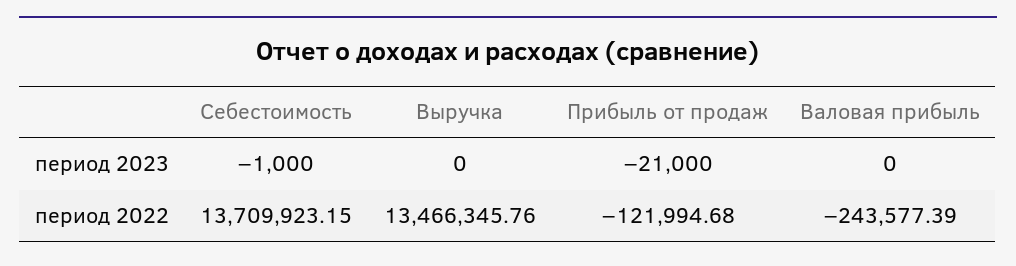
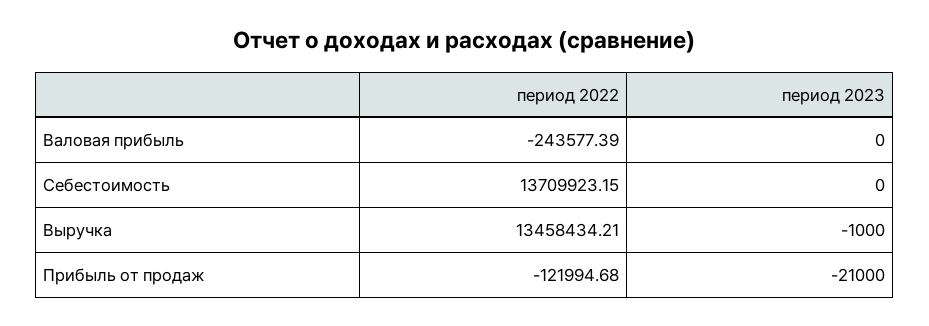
  {
    "Себестоимость": {
-     "период 2023": -1000,
+     "период 2023": 0,
      "период 2022": 13709923.15
    },
    "Выручка": {
-     "период 2023": 0,
+     "период 2023": -1000,
-     "период 2022": 13466345.76
+     "период 2022": 13458434.21
    },
    "Прибыль от продаж": {
      "период 2023": -21000,
      "период 2022": -121994.68
    },
    "Валовая прибыль": {
      "период 2023": 0,
      "период 2022": -243577.39
    }
  }

